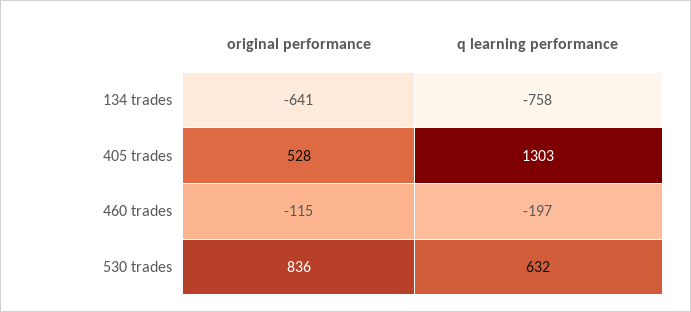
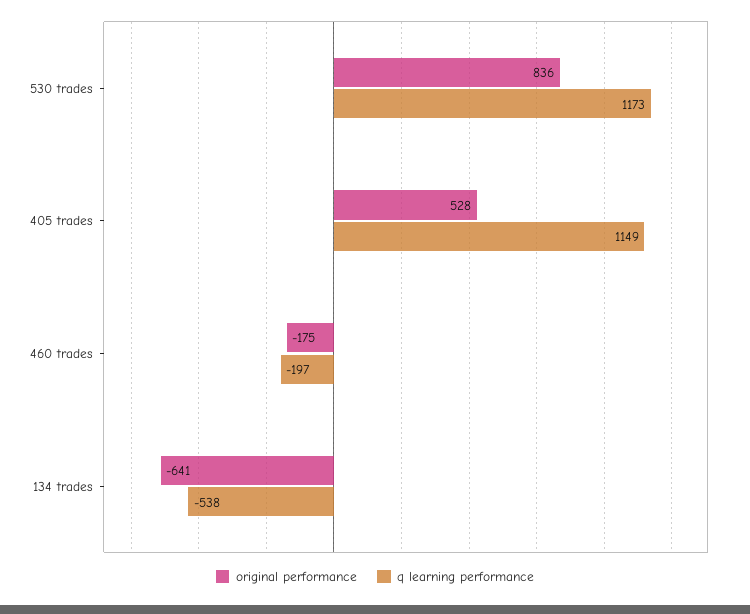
  {
    "original performance": {
      "134 trades": -641,
      "405 trades": 528,
-     "460 trades": -115,
+     "460 trades": -175,
      "530 trades": 836
    },
    "q learning performance": {
-     "134 trades": -758,
+     "134 trades": -538,
-     "405 trades": 1303,
+     "405 trades": 1149,
      "460 trades": -197,
-     "530 trades": 632
+     "530 trades": 1173
    }
  }

